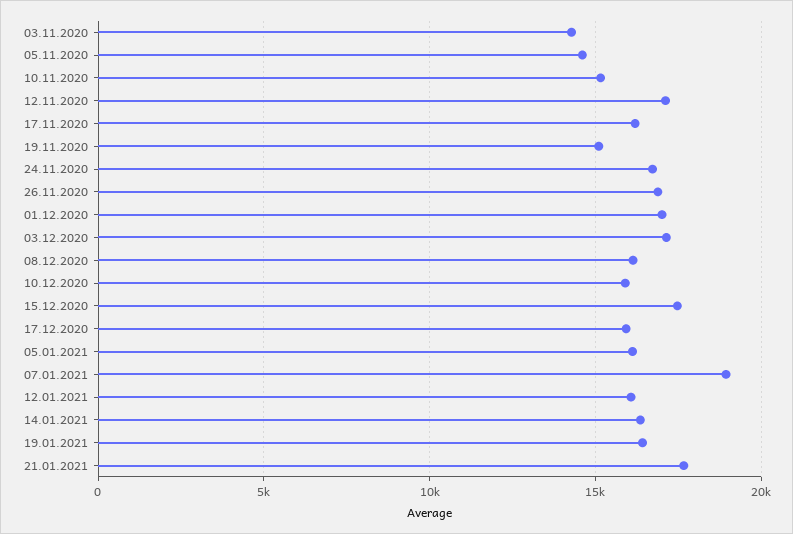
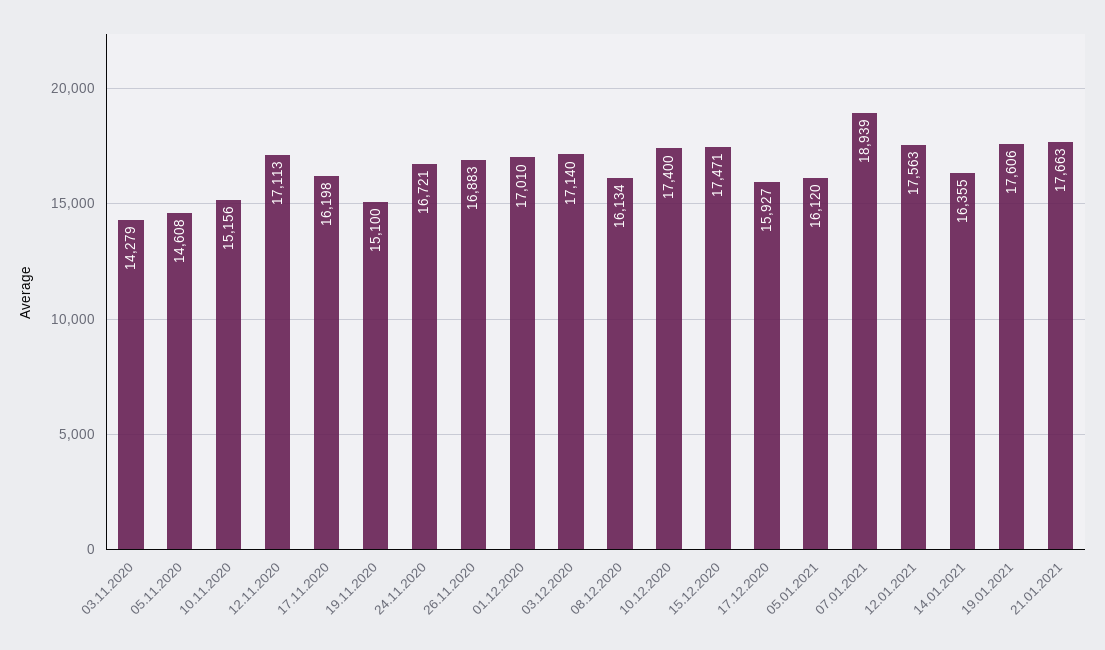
  {
    "03.11.2020": 14279,
    "05.11.2020": 14608,
    "10.11.2020": 15156,
    "12.11.2020": 17113,
    "17.11.2020": 16198,
    "19.11.2020": 15100,
    "24.11.2020": 16721,
    "26.11.2020": 16883,
    "01.12.2020": 17010,
    "03.12.2020": 17140,
    "08.12.2020": 16134,
-   "10.12.2020": 16000,
+   "10.12.2020": 17400,
    "15.12.2020": 17471,
    "17.12.2020": 15927,
    "05.01.2021": 16120,
    "07.01.2021": 18939,
-   "12.01.2021": 16000,
+   "12.01.2021": 17563,
    "14.01.2021": 16355,
-   "19.01.2021": 16500,
+   "19.01.2021": 17606,
    "21.01.2021": 17663
  }

